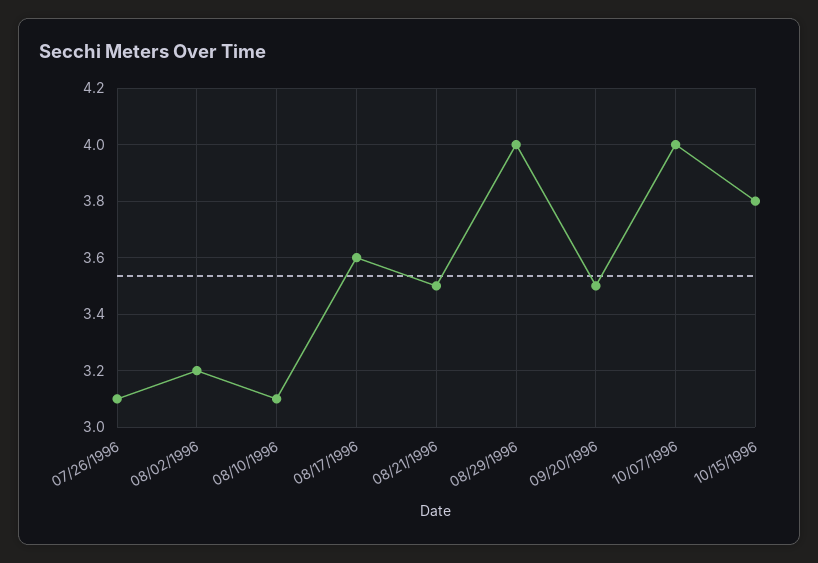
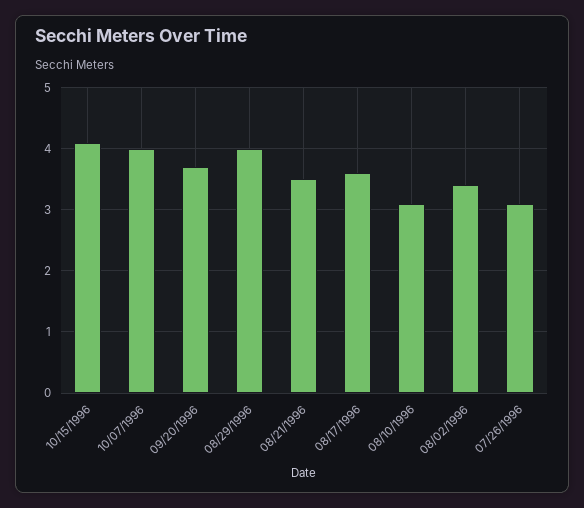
  {
    "07/26/1996": 3.1,
-   "08/02/1996": 3.2,
+   "08/02/1996": 3.4,
    "08/10/1996": 3.1,
    "08/17/1996": 3.6,
    "08/21/1996": 3.5,
    "08/29/1996": 4,
-   "09/20/1996": 3.5,
+   "09/20/1996": 3.7,
    "10/07/1996": 4,
-   "10/15/1996": 3.8
+   "10/15/1996": 4.1
  }

